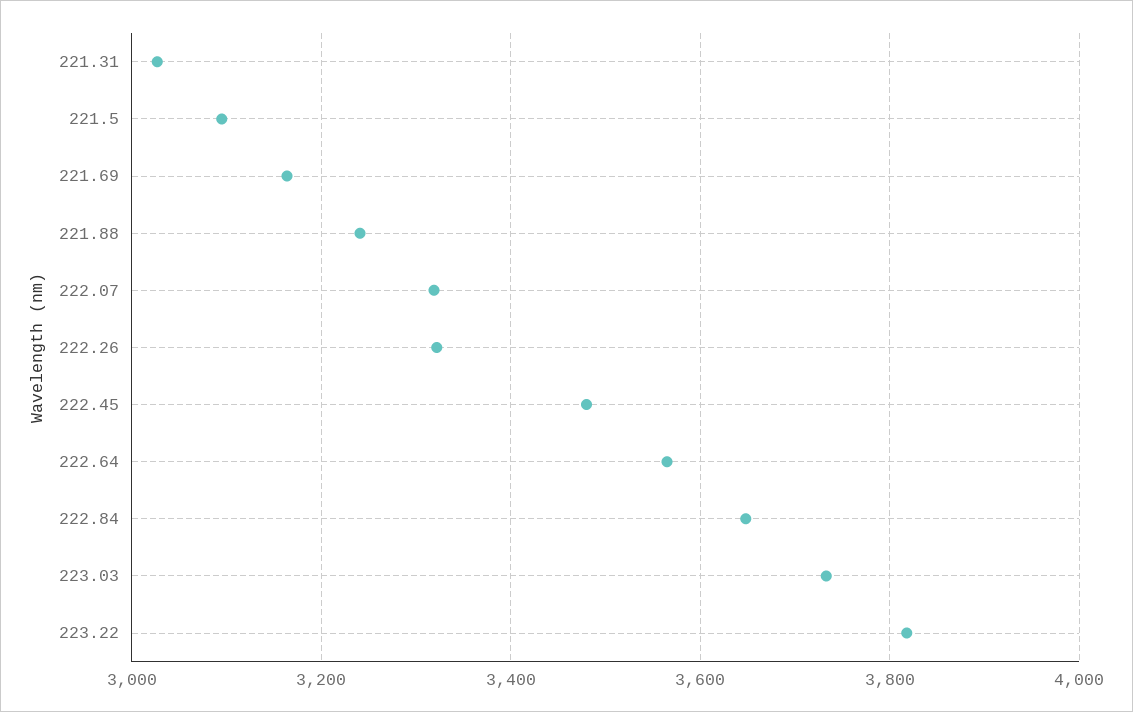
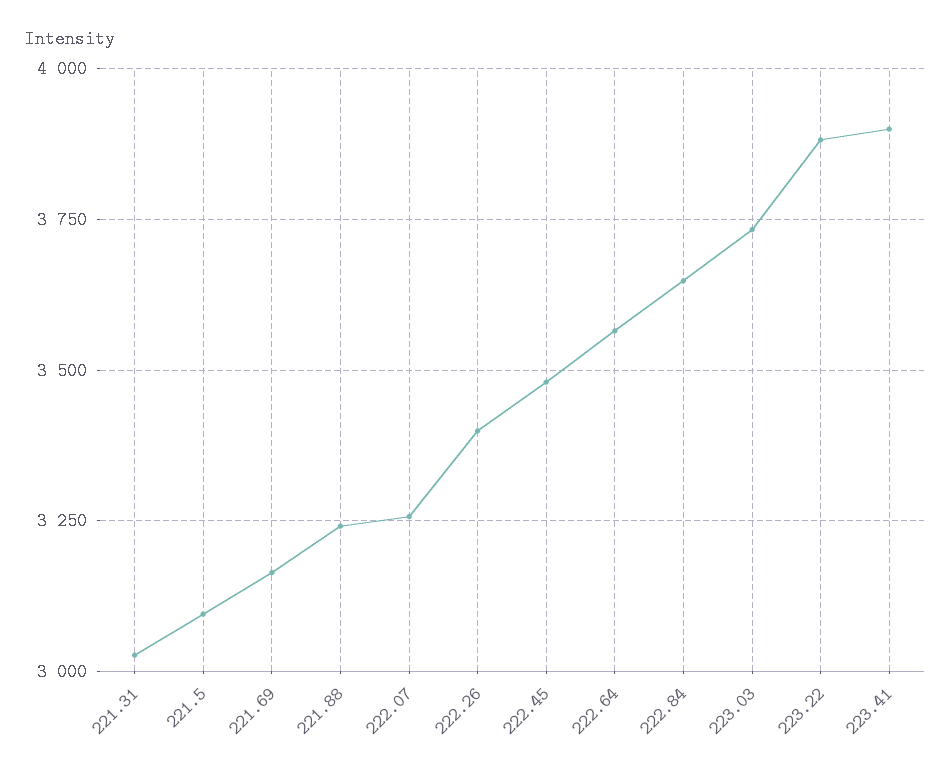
  {
    "221.31": 3020,
    "221.5": 3100,
    "221.69": 3160,
    "221.88": 3240,
-   "222.07": 3320,
+   "222.07": 3250,
-   "222.26": 3320,
+   "222.26": 3400,
    "222.45": 3480,
    "222.64": 3560,
    "222.84": 3640,
    "223.03": 3740,
-   "223.22": 3820
+   "223.22": 3875,
+   "223.41": 3900
  }

